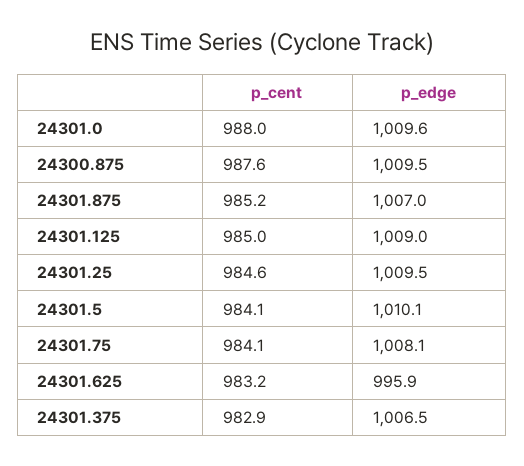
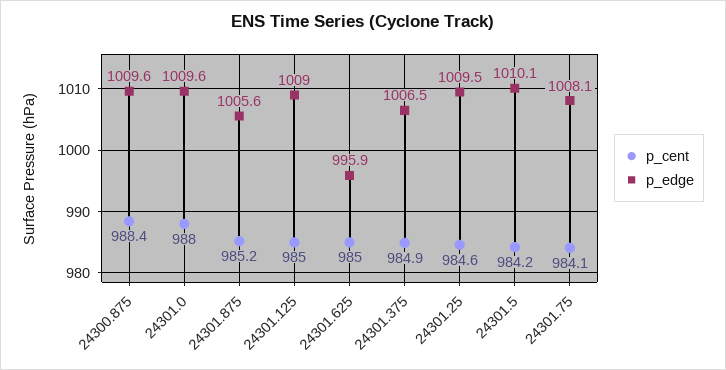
  {
    "p_cent": {
      "24301.0": 988,
-     "24300.875": 987.6,
+     "24300.875": 988.4,
      "24301.875": 985.2,
      "24301.125": 985,
      "24301.25": 984.6,
-     "24301.5": 984.1,
+     "24301.5": 984.2,
      "24301.75": 984.1,
-     "24301.625": 983.2,
+     "24301.625": 985,
-     "24301.375": 982.9
+     "24301.375": 984.9
    },
    "p_edge": {
      "24301.0": 1009.6,
-     "24300.875": 1009.5,
+     "24300.875": 1009.6,
-     "24301.875": 1007,
+     "24301.875": 1005.6,
      "24301.125": 1009,
      "24301.25": 1009.5,
      "24301.5": 1010.1,
      "24301.75": 1008.1,
      "24301.625": 995.9,
      "24301.375": 1006.5
    }
  }

